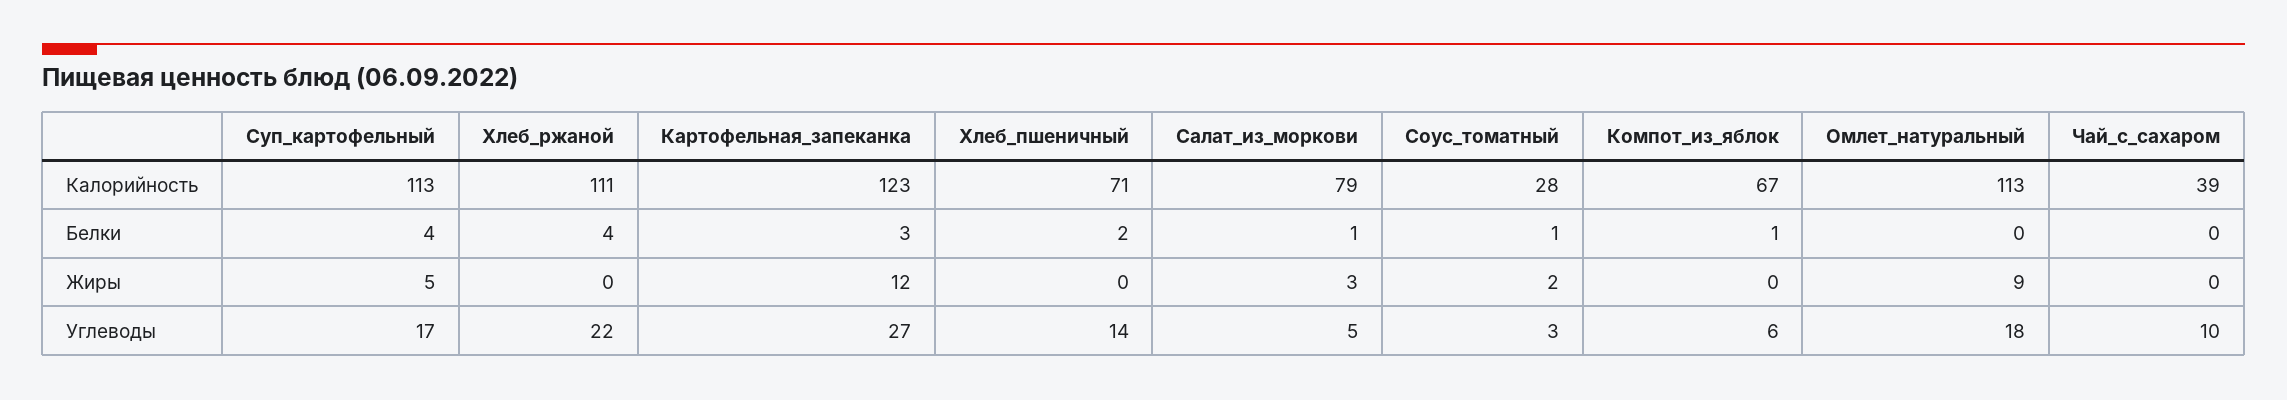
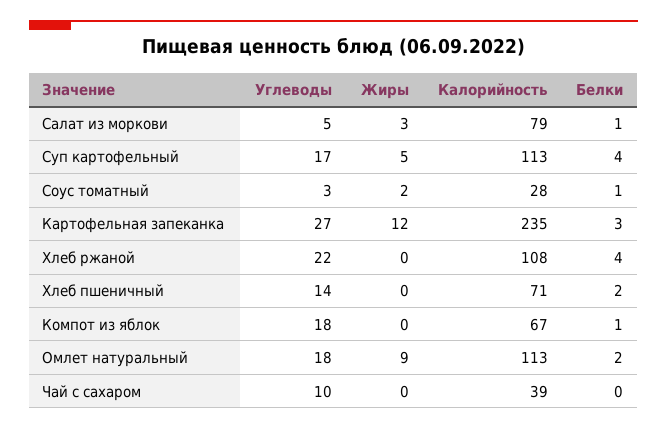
  {
    "Суп_картофельный": {
      "Калорийность": 113,
      "Белки": 4,
      "Жиры": 5,
      "Углеводы": 17
    },
    "Хлеб_ржаной": {
-     "Калорийность": 111,
+     "Калорийность": 108,
      "Белки": 4,
      "Жиры": 0,
      "Углеводы": 22
    },
    "Картофельная_запеканка": {
-     "Калорийность": 123,
+     "Калорийность": 235,
      "Белки": 3,
      "Жиры": 12,
      "Углеводы": 27
    },
    "Хлеб_пшеничный": {
      "Калорийность": 71,
      "Белки": 2,
      "Жиры": 0,
      "Углеводы": 14
    },
    "Салат_из_моркови": {
      "Калорийность": 79,
      "Белки": 1,
      "Жиры": 3,
      "Углеводы": 5
    },
    "Соус_томатный": {
      "Калорийность": 28,
      "Белки": 1,
      "Жиры": 2,
      "Углеводы": 3
    },
    "Компот_из_яблок": {
      "Калорийность": 67,
      "Белки": 1,
      "Жиры": 0,
-     "Углеводы": 6
+     "Углеводы": 18
    },
    "Омлет_натуральный": {
      "Калорийность": 113,
-     "Белки": 0,
+     "Белки": 2,
      "Жиры": 9,
      "Углеводы": 18
    },
    "Чай_с_сахаром": {
      "Калорийность": 39,
      "Белки": 0,
      "Жиры": 0,
      "Углеводы": 10
    }
  }

